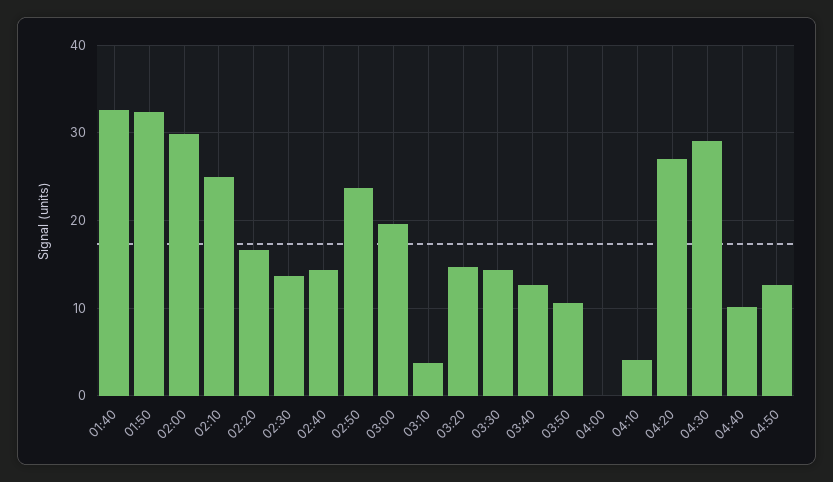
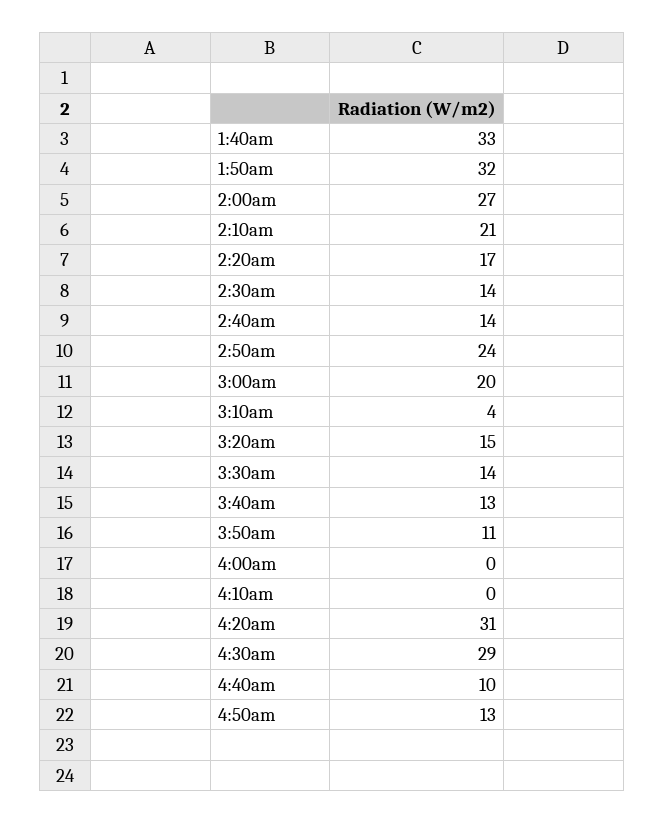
  {
    "01:40": 33,
    "01:50": 32,
-   "02:00": 30,
+   "02:00": 27,
-   "02:10": 25,
+   "02:10": 21,
    "02:20": 17,
    "02:30": 14,
    "02:40": 14,
    "02:50": 24,
    "03:00": 20,
    "03:10": 4,
    "03:20": 15,
    "03:30": 14,
    "03:40": 13,
    "03:50": 11,
    "04:00": 0,
-   "04:10": 4,
+   "04:10": 0,
-   "04:20": 27,
+   "04:20": 31,
    "04:30": 29,
    "04:40": 10,
    "04:50": 13
  }

